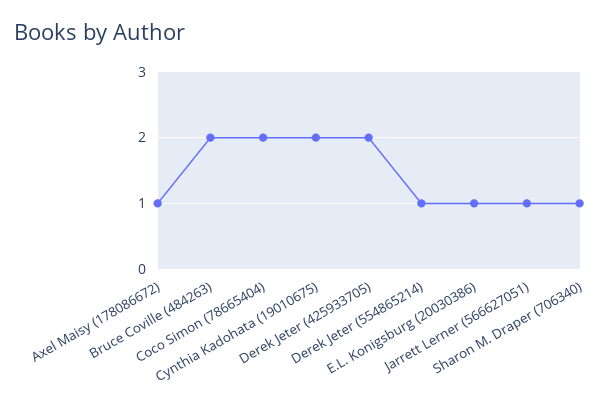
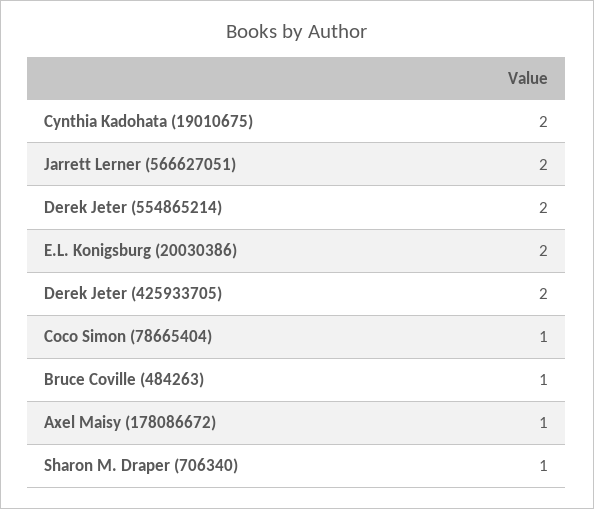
  {
    "Axel Maisy (178086672)": 1,
-   "Bruce Coville (484263)": 2,
+   "Bruce Coville (484263)": 1,
-   "Coco Simon (78665404)": 2,
+   "Coco Simon (78665404)": 1,
    "Cynthia Kadohata (19010675)": 2,
    "Derek Jeter (425933705)": 2,
-   "Derek Jeter (554865214)": 1,
+   "Derek Jeter (554865214)": 2,
-   "E.L. Konigsburg (20030386)": 1,
+   "E.L. Konigsburg (20030386)": 2,
-   "Jarrett Lerner (566627051)": 1,
+   "Jarrett Lerner (566627051)": 2,
    "Sharon M. Draper (706340)": 1
  }

